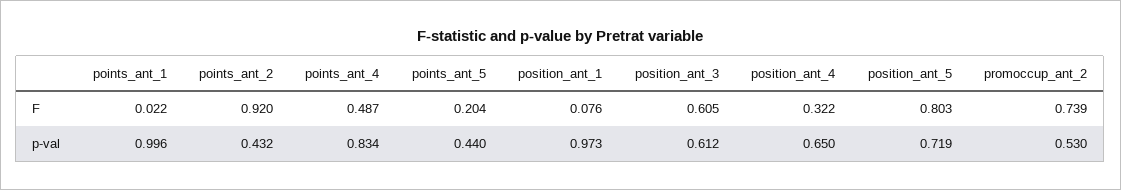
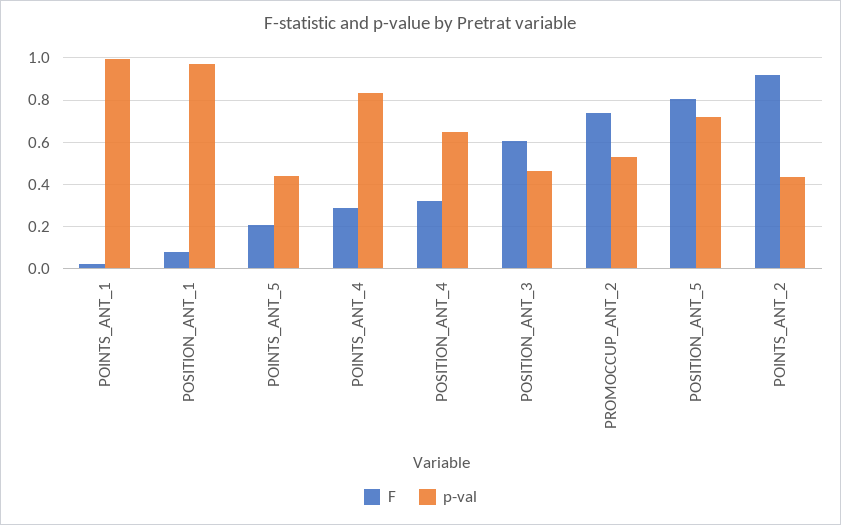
  {
    "F": {
      "points_ant_1": 0.022,
      "points_ant_2": 0.92,
-     "points_ant_4": 0.487,
+     "points_ant_4": 0.3,
      "points_ant_5": 0.204,
      "position_ant_1": 0.076,
      "position_ant_3": 0.605,
      "position_ant_4": 0.322,
      "position_ant_5": 0.803,
      "promoccup_ant_2": 0.739
    },
    "p-val": {
      "points_ant_1": 0.996,
      "points_ant_2": 0.432,
      "points_ant_4": 0.834,
      "points_ant_5": 0.44,
      "position_ant_1": 0.973,
-     "position_ant_3": 0.612,
+     "position_ant_3": 0.45,
      "position_ant_4": 0.65,
      "position_ant_5": 0.719,
      "promoccup_ant_2": 0.53
    }
  }

